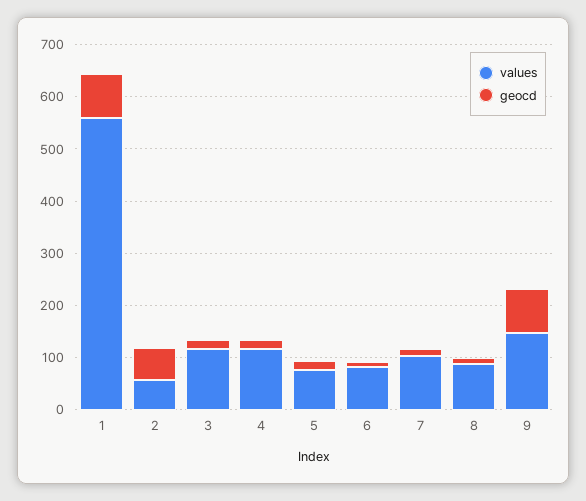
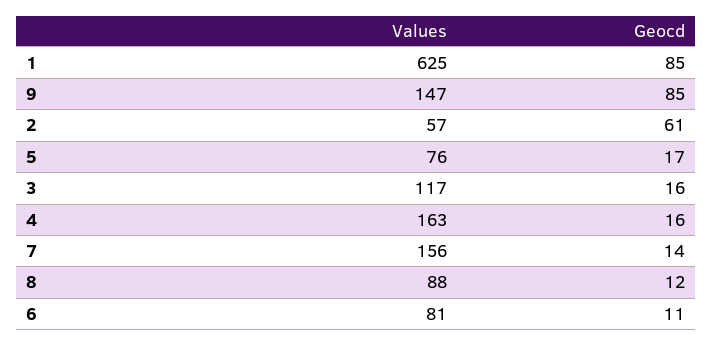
  {
    "values": {
-     "1": 560,
+     "1": 625,
      "2": 57,
      "3": 117,
-     "4": 120,
+     "4": 163,
      "5": 76,
      "6": 81,
-     "7": 100,
+     "7": 156,
      "8": 88,
      "9": 147
    },
    "geocd": {
      "1": 85,
      "2": 61,
      "3": 16,
      "4": 16,
      "5": 17,
      "6": 11,
      "7": 14,
      "8": 12,
      "9": 85
    }
  }

